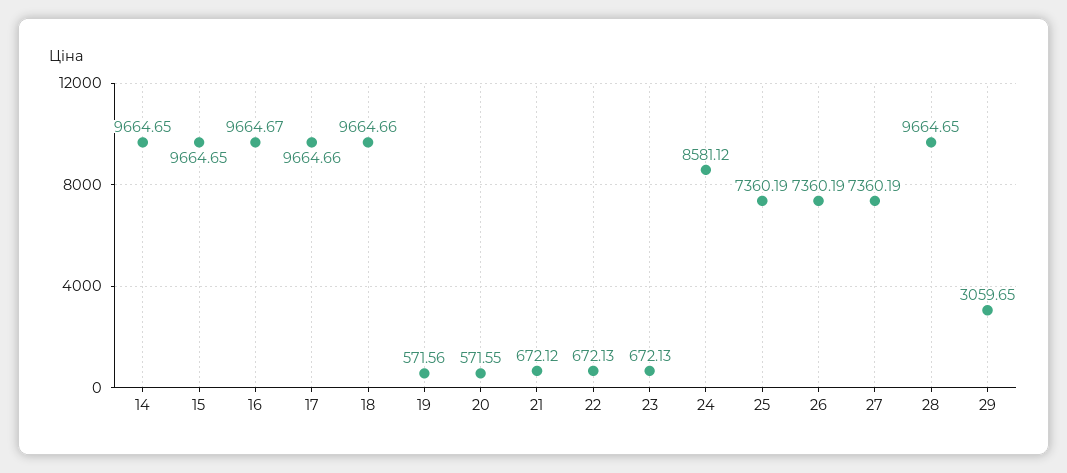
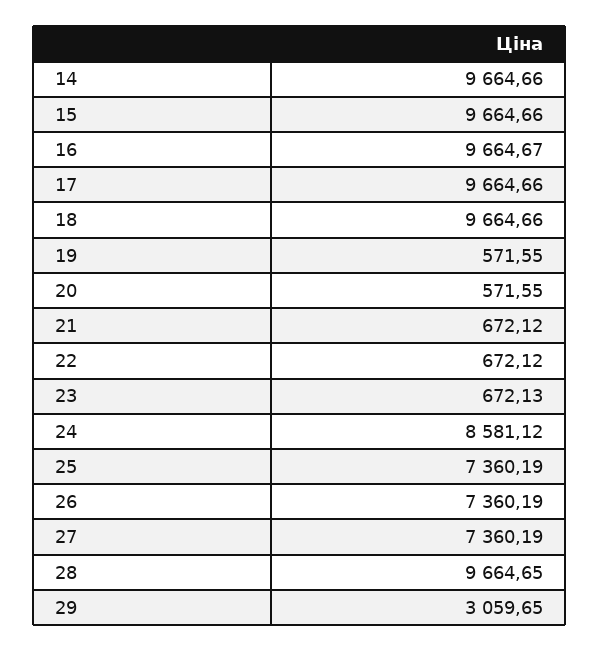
  {
-   "14": 9664.65,
+   "14": 9664.66,
-   "15": 9664.65,
+   "15": 9664.66,
    "16": 9664.67,
    "17": 9664.66,
    "18": 9664.66,
-   "19": 571.56,
+   "19": 571.55,
    "20": 571.55,
    "21": 672.12,
-   "22": 672.13,
+   "22": 672.12,
    "23": 672.13,
    "24": 8581.12,
    "25": 7360.19,
    "26": 7360.19,
    "27": 7360.19,
    "28": 9664.65,
    "29": 3059.65
  }

